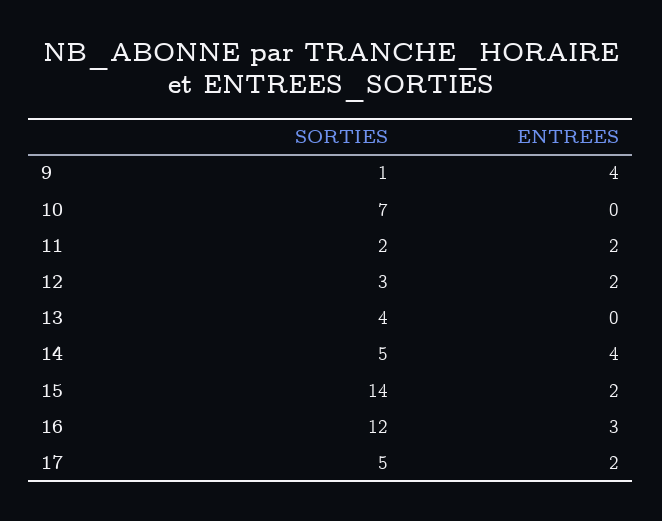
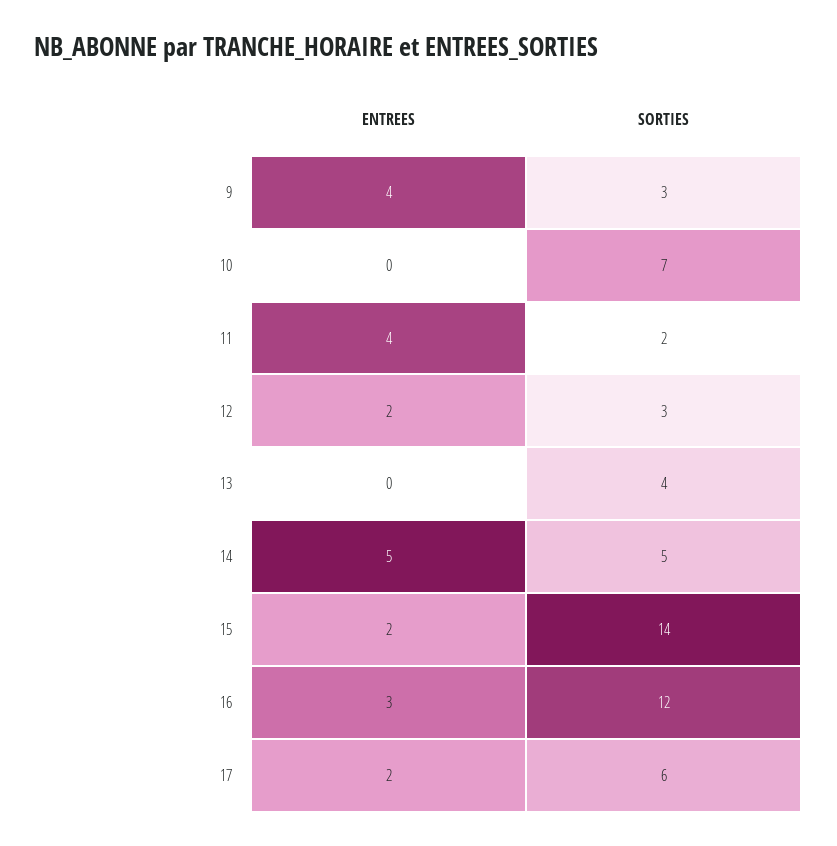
  {
    "SORTIES": {
-     "9": 1,
+     "9": 3,
      "10": 7,
      "11": 2,
      "12": 3,
      "13": 4,
      "14": 5,
      "15": 14,
      "16": 12,
-     "17": 5
+     "17": 6
    },
    "ENTREES": {
      "9": 4,
      "10": 0,
-     "11": 2,
+     "11": 4,
      "12": 2,
      "13": 0,
-     "14": 4,
+     "14": 5,
      "15": 2,
      "16": 3,
      "17": 2
    }
  }

